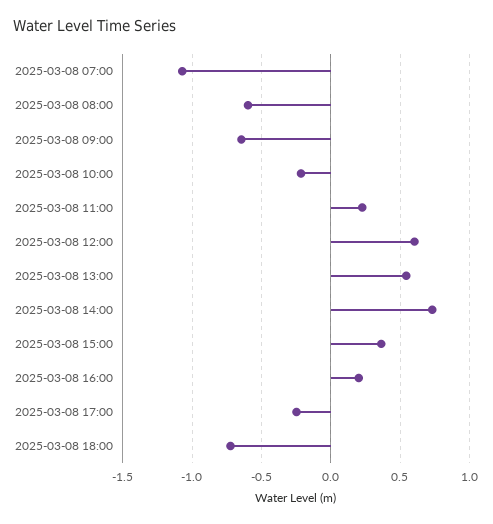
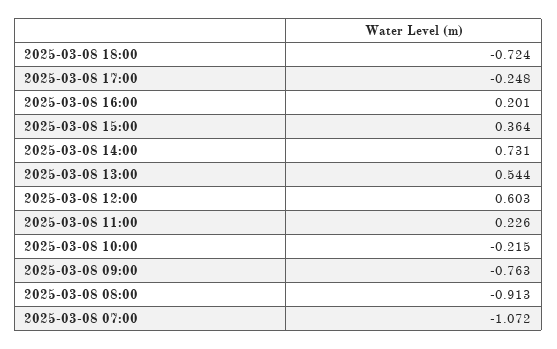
  {
    "2025-03-08 07:00": -1.072,
-   "2025-03-08 08:00": -0.6,
+   "2025-03-08 08:00": -0.913,
-   "2025-03-08 09:00": -0.65,
+   "2025-03-08 09:00": -0.763,
    "2025-03-08 10:00": -0.215,
    "2025-03-08 11:00": 0.226,
    "2025-03-08 12:00": 0.603,
    "2025-03-08 13:00": 0.544,
    "2025-03-08 14:00": 0.731,
    "2025-03-08 15:00": 0.364,
    "2025-03-08 16:00": 0.201,
    "2025-03-08 17:00": -0.248,
    "2025-03-08 18:00": -0.724
  }

